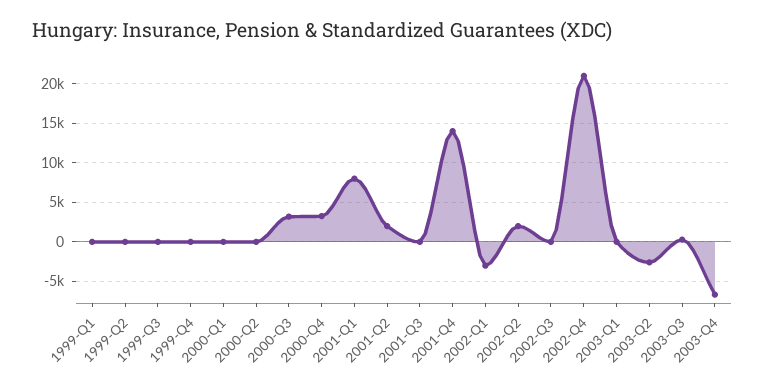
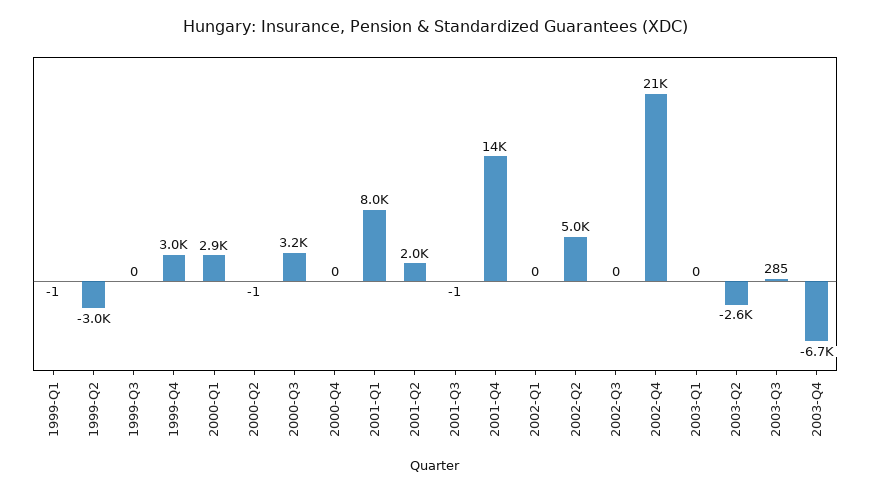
  {
    "1999-Q1": -1,
-   "1999-Q2": 0,
+   "1999-Q2": -3000,
    "1999-Q3": 0,
-   "1999-Q4": 0,
+   "1999-Q4": 3000,
-   "2000-Q1": 0,
+   "2000-Q1": 2900,
    "2000-Q2": -1,
    "2000-Q3": 3200,
-   "2000-Q4": 3000,
+   "2000-Q4": 0,
    "2001-Q1": 8000,
    "2001-Q2": 2000,
    "2001-Q3": -1,
    "2001-Q4": 14000,
-   "2002-Q1": -3000,
+   "2002-Q1": 0,
-   "2002-Q2": 2000,
+   "2002-Q2": 5000,
    "2002-Q3": 0,
    "2002-Q4": 21000,
    "2003-Q1": 0,
    "2003-Q2": -2600,
    "2003-Q3": 285,
    "2003-Q4": -6700
  }

